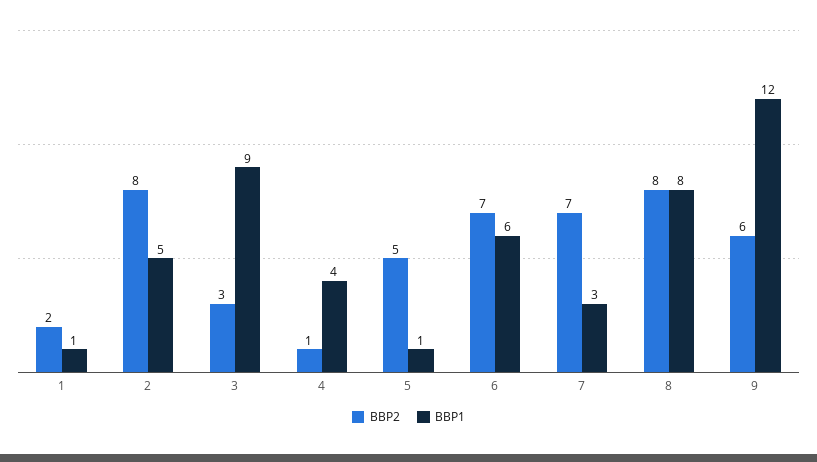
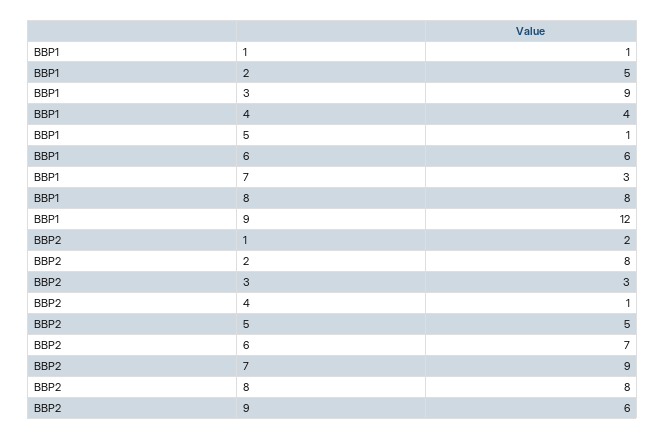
  {
    "BBP2": {
      "1": 2,
      "2": 8,
      "3": 3,
      "4": 1,
      "5": 5,
      "6": 7,
-     "7": 7,
+     "7": 9,
      "8": 8,
      "9": 6
    },
    "BBP1": {
      "1": 1,
      "2": 5,
      "3": 9,
      "4": 4,
      "5": 1,
      "6": 6,
      "7": 3,
      "8": 8,
      "9": 12
    }
  }

